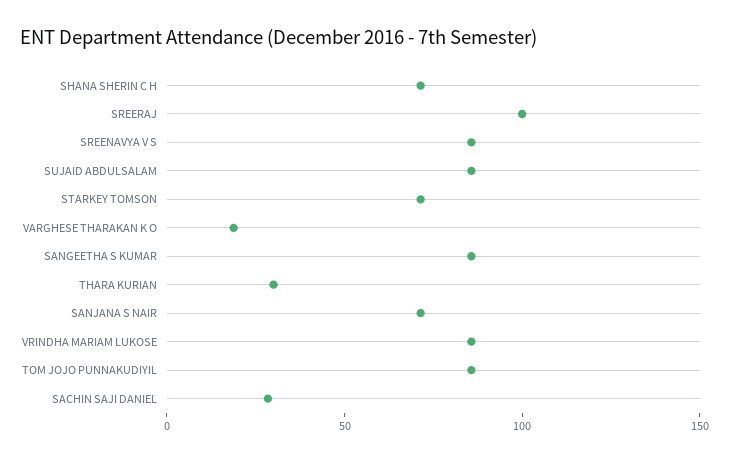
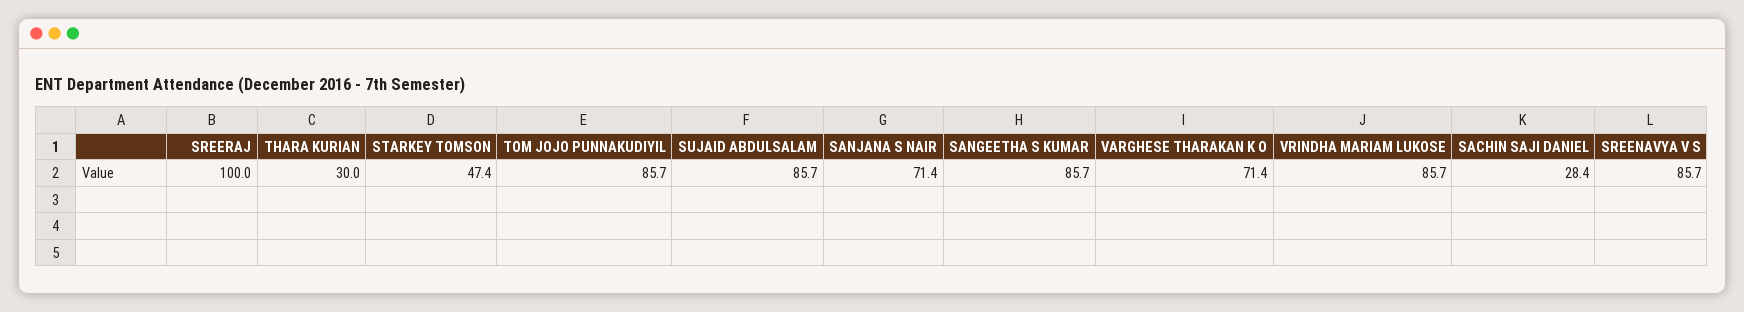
  {
-   "SHANA SHERIN C H": 70,
    "SREERAJ": 100,
    "SREENAVYA V S": 85.7,
    "SUJAID ABDULSALAM": 85.7,
-   "STARKEY TOMSON": 70,
+   "STARKEY TOMSON": 47.4,
-   "VARGHESE THARAKAN K O": 20,
+   "VARGHESE THARAKAN K O": 71.4,
    "SANGEETHA S KUMAR": 85.7,
    "THARA KURIAN": 30,
    "SANJANA S NAIR": 71.4,
    "VRINDHA MARIAM LUKOSE": 85.7,
    "TOM JOJO PUNNAKUDIYIL": 85.7,
    "SACHIN SAJI DANIEL": 28.4
  }

